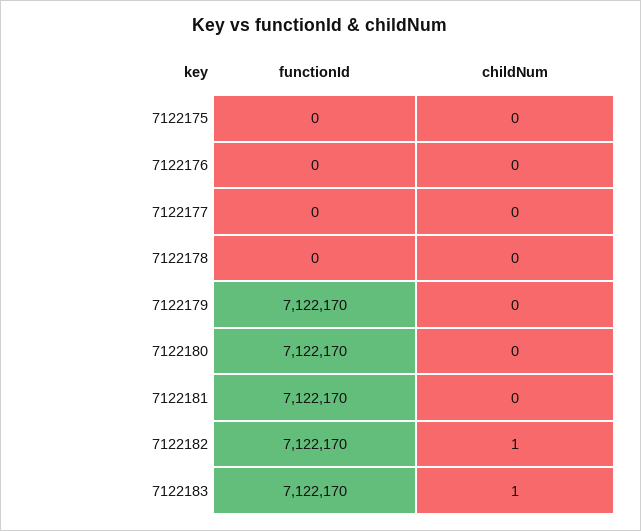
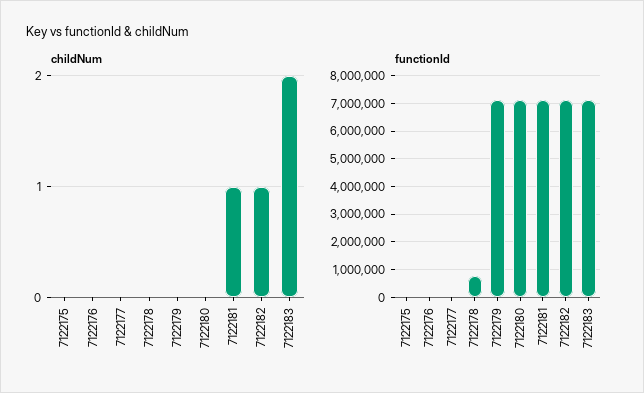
  {
    "functionId": {
      "7122175": 0,
      "7122176": 0,
      "7122177": 0,
-     "7122178": 0,
+     "7122178": 750000,
      "7122179": 7122170,
      "7122180": 7122170,
      "7122181": 7122170,
      "7122182": 7122170,
      "7122183": 7122170
    },
    "childNum": {
      "7122175": 0,
      "7122176": 0,
      "7122177": 0,
      "7122178": 0,
      "7122179": 0,
      "7122180": 0,
-     "7122181": 0,
+     "7122181": 1,
      "7122182": 1,
-     "7122183": 1
+     "7122183": 2
    }
  }

